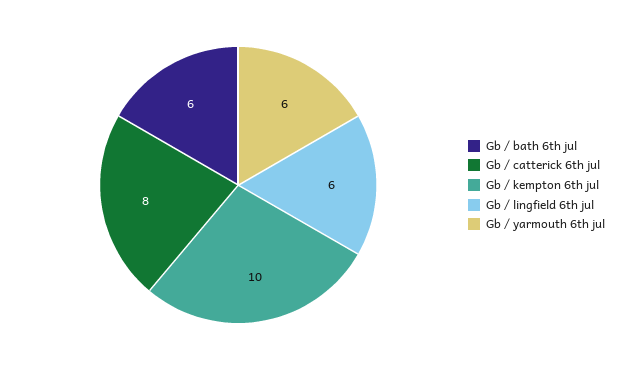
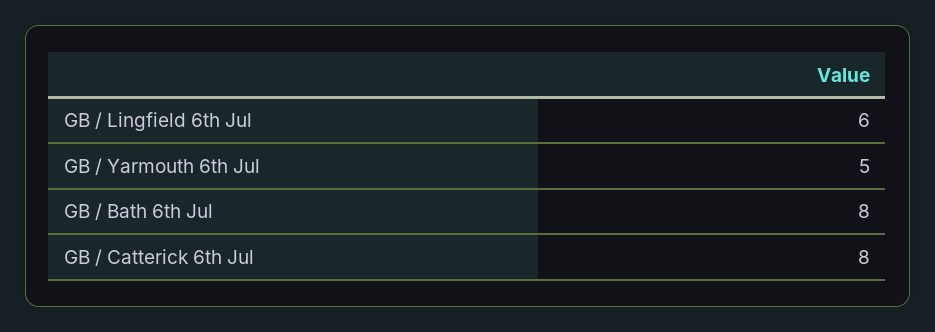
  {
-   "Gb / bath 6th jul": 6,
+   "Gb / bath 6th jul": 8,
    "Gb / catterick 6th jul": 8,
-   "Gb / kempton 6th jul": 10,
    "Gb / lingfield 6th jul": 6,
-   "Gb / yarmouth 6th jul": 6
+   "Gb / yarmouth 6th jul": 5
  }

